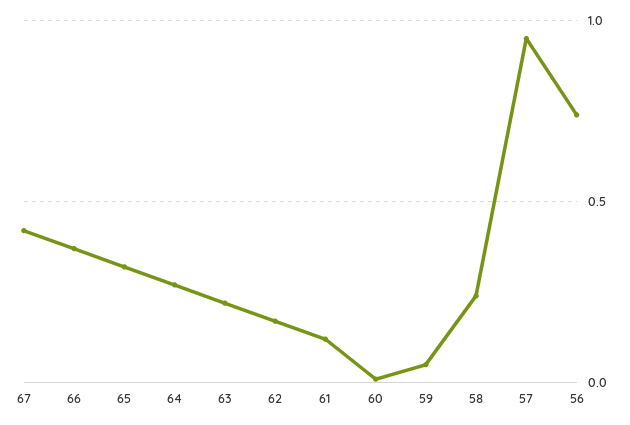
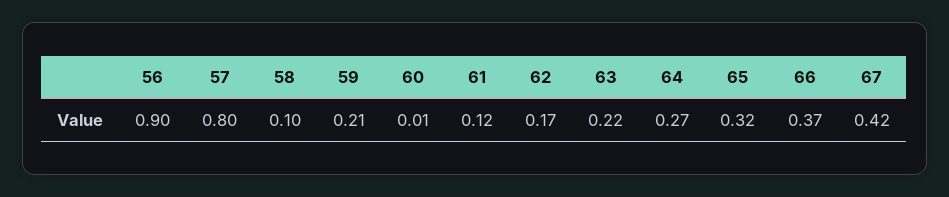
  {
    "67": 0.42,
    "66": 0.37,
    "65": 0.32,
    "64": 0.27,
    "63": 0.22,
    "62": 0.17,
    "61": 0.12,
    "60": 0.01,
-   "59": 0.05,
+   "59": 0.21,
-   "58": 0.25,
+   "58": 0.1,
-   "57": 0.95,
+   "57": 0.8,
-   "56": 0.75
+   "56": 0.9
  }

